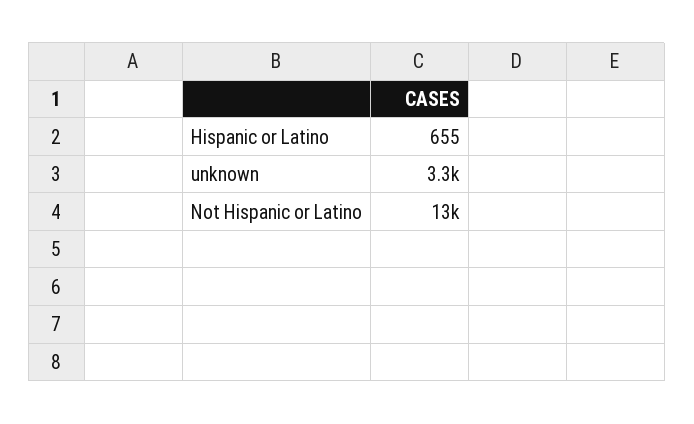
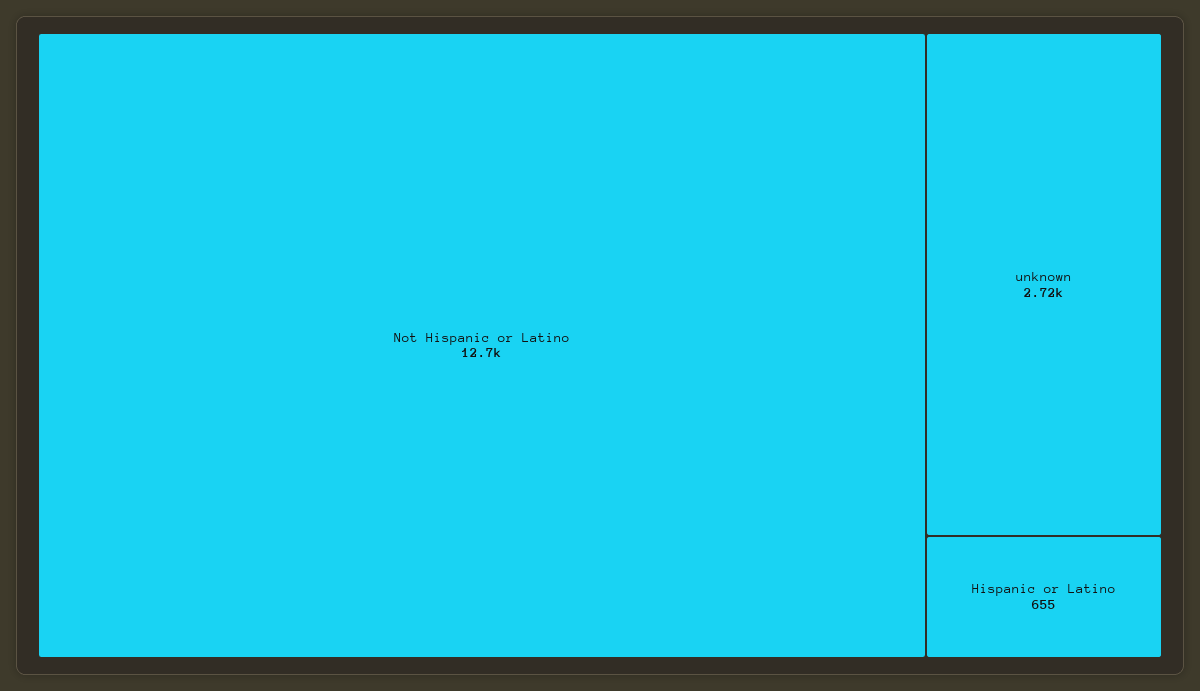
  {
    "Hispanic or Latino": 655,
-   "unknown": 3300,
+   "unknown": 2720,
    "Not Hispanic or Latino": 12700
  }

